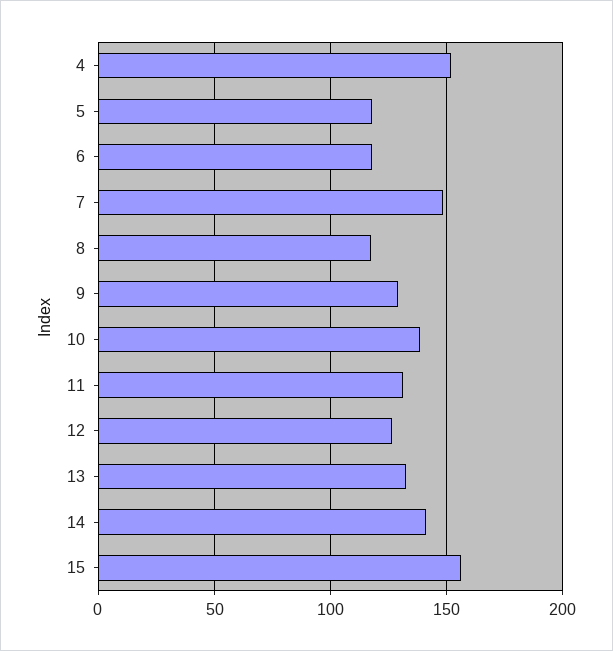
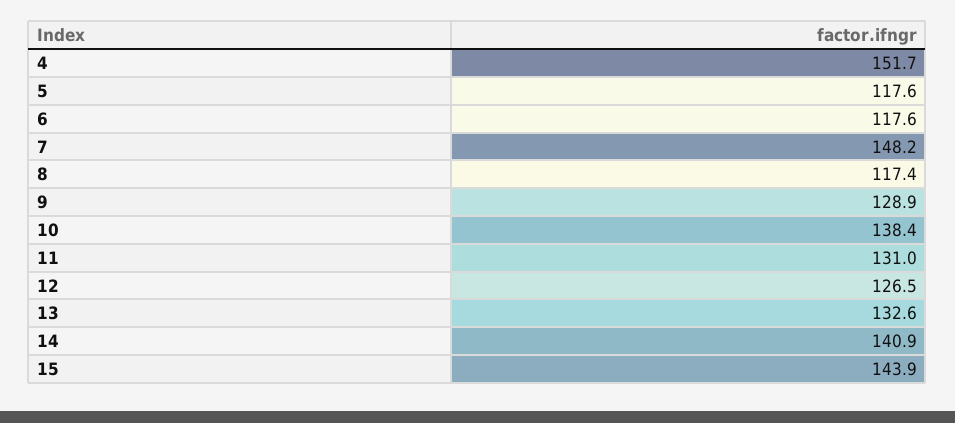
  {
    "4": 151.7,
    "5": 117.6,
    "6": 117.6,
    "7": 148.2,
    "8": 117.4,
    "9": 128.9,
    "10": 138.4,
    "11": 131,
    "12": 126.5,
    "13": 132.6,
    "14": 140.9,
-   "15": 155
+   "15": 143.9
  }

